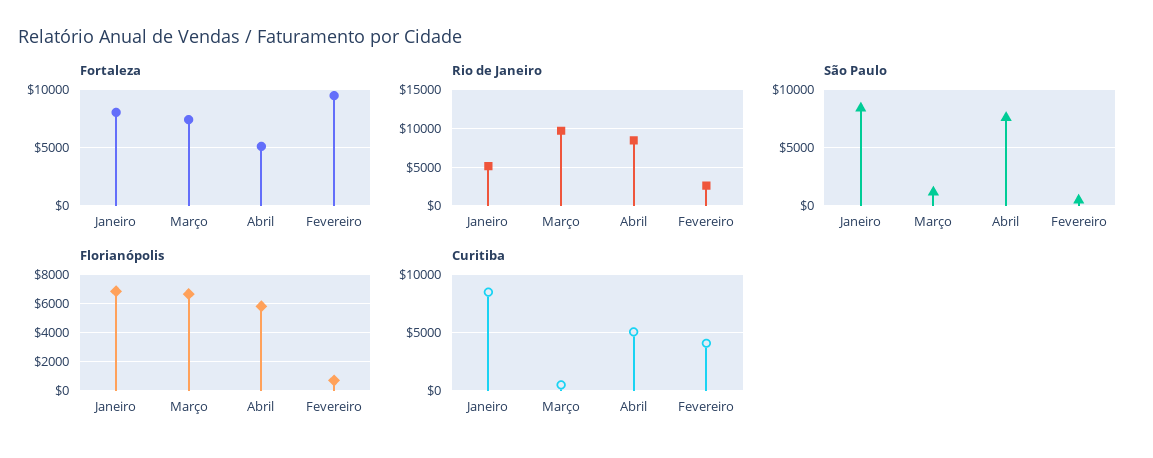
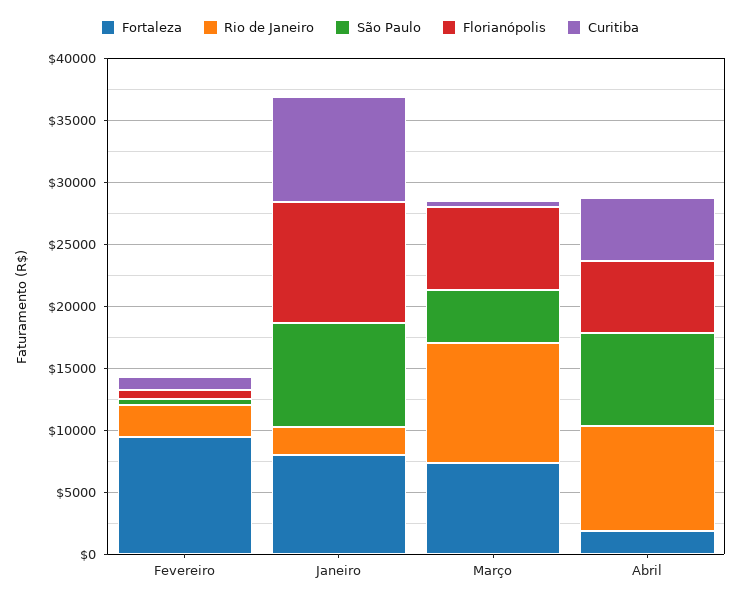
  {
    "Fortaleza": {
      "Janeiro": 8000,
      "Março": 7000,
-     "Abril": 5000,
+     "Abril": 2000,
      "Fevereiro": 9000
    },
    "Rio de Janeiro": {
-     "Janeiro": 5000,
+     "Janeiro": 2000,
      "Março": 10000,
      "Abril": 8000,
      "Fevereiro": 3000
    },
    "São Paulo": {
      "Janeiro": 8000,
-     "Março": 1000,
+     "Março": 4000,
      "Abril": 8000,
      "Fevereiro": 0
    },
    "Florianópolis": {
-     "Janeiro": 7000,
+     "Janeiro": 10000,
      "Março": 6500,
      "Abril": 6000,
      "Fevereiro": 500
    },
    "Curitiba": {
      "Janeiro": 8000,
      "Março": 1000,
      "Abril": 5000,
-     "Fevereiro": 4000
+     "Fevereiro": 1000
    }
  }

